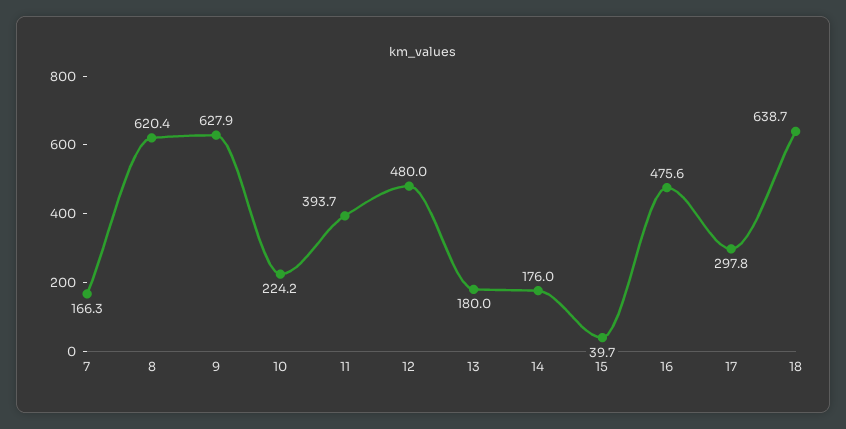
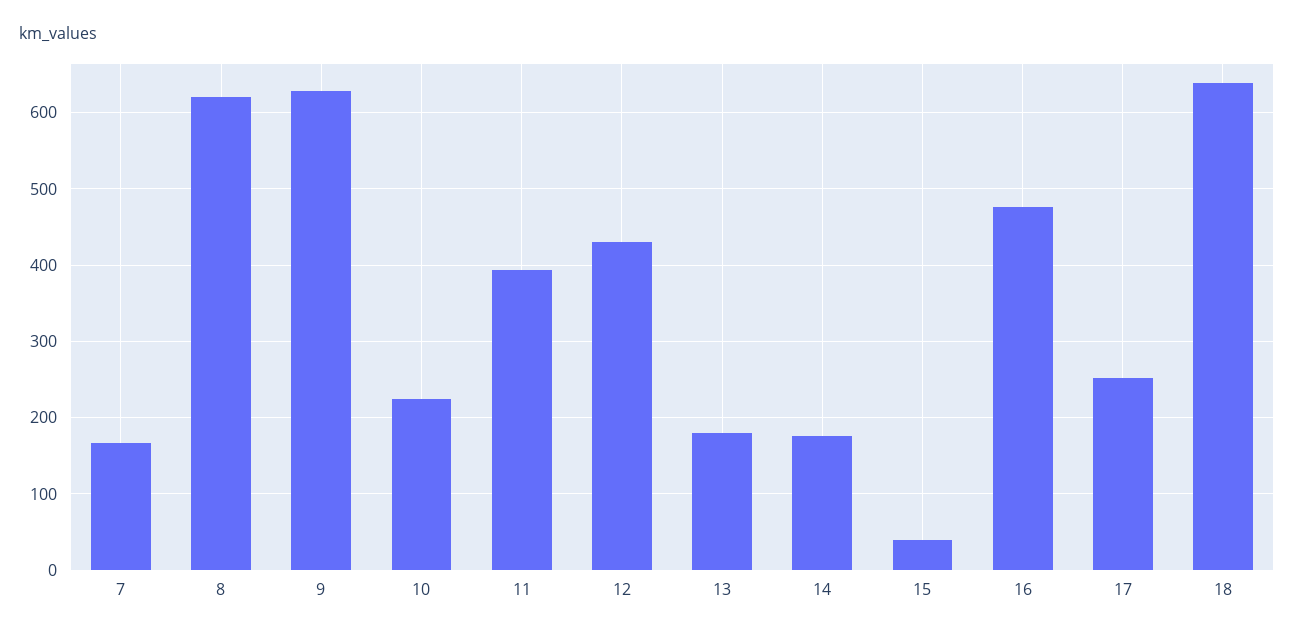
  {
    "7": 166.3,
    "8": 620.4,
    "9": 627.9,
    "10": 224.2,
    "11": 393.7,
-   "12": 480,
+   "12": 430,
    "13": 180,
    "14": 176,
    "15": 39.7,
    "16": 475.6,
-   "17": 297.8,
+   "17": 250,
    "18": 638.7
  }

